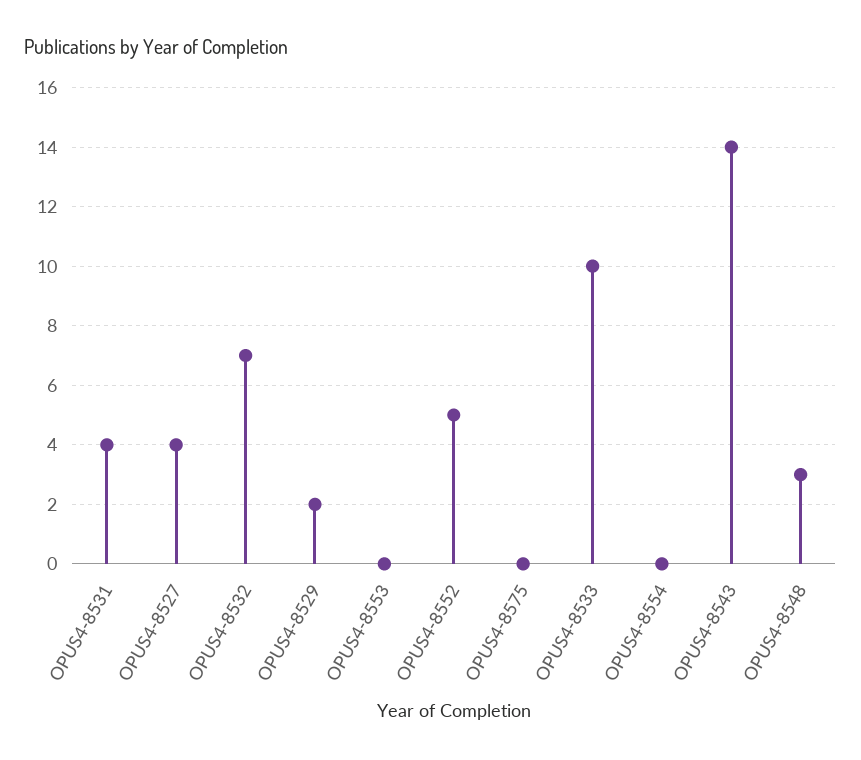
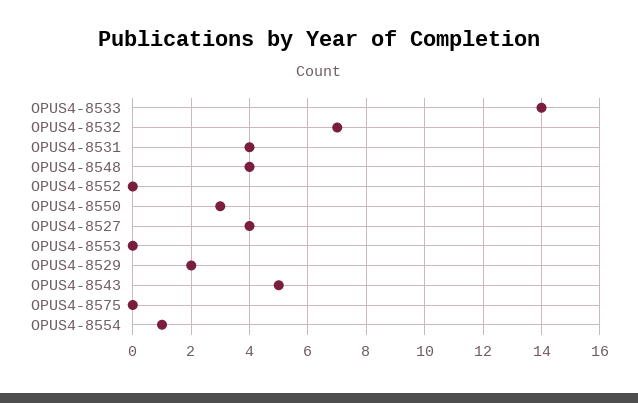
  {
    "OPUS4-8531": 4,
    "OPUS4-8527": 4,
    "OPUS4-8532": 7,
    "OPUS4-8529": 2,
    "OPUS4-8553": 0,
-   "OPUS4-8552": 5,
+   "OPUS4-8552": 0,
    "OPUS4-8575": 0,
-   "OPUS4-8533": 10,
+   "OPUS4-8533": 14,
-   "OPUS4-8554": 0,
+   "OPUS4-8554": 1,
-   "OPUS4-8543": 14,
+   "OPUS4-8543": 5,
-   "OPUS4-8548": 3
+   "OPUS4-8548": 4,
+   "OPUS4-8550": 3
  }

